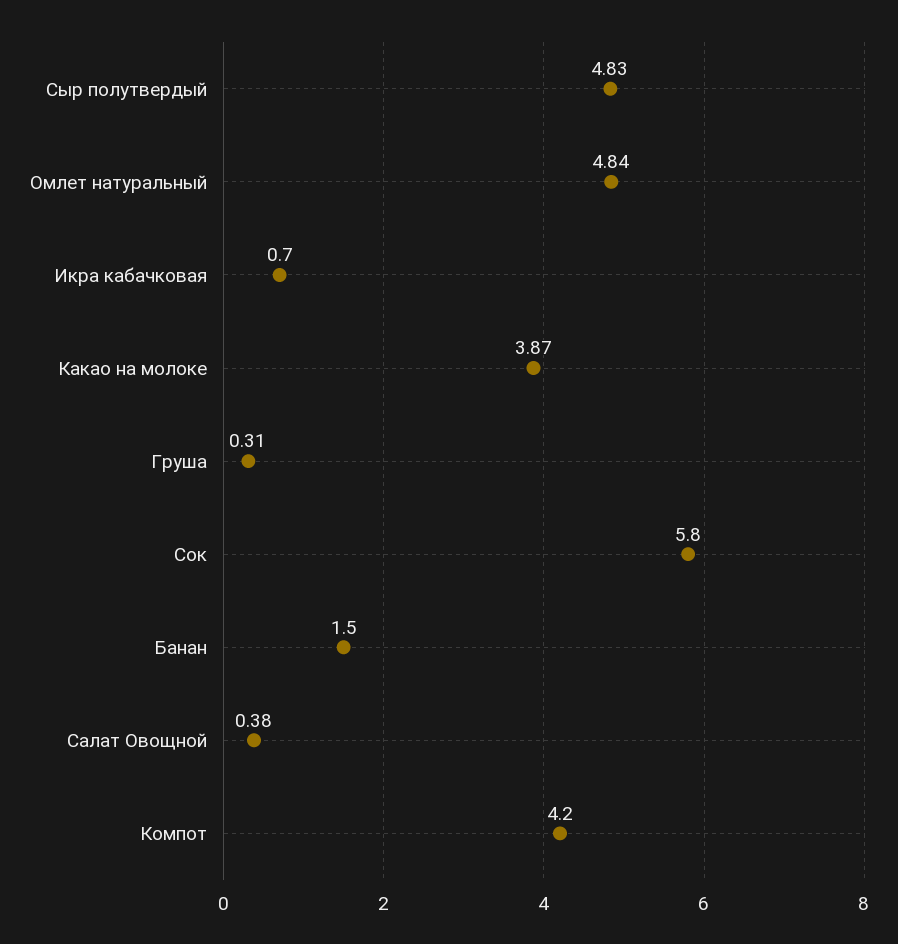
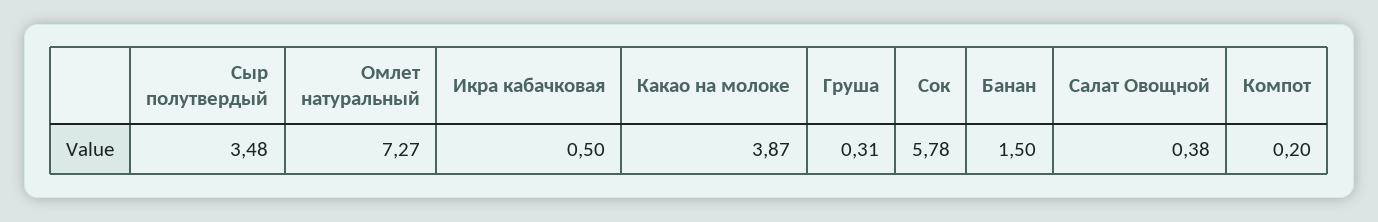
  {
-   "Сыр полутвердый": 4.83,
+   "Сыр полутвердый": 3.48,
-   "Омлет натуральный": 4.84,
+   "Омлет натуральный": 7.27,
-   "Икра кабачковая": 0.7,
+   "Икра кабачковая": 0.5,
    "Какао на молоке": 3.87,
    "Груша": 0.31,
-   "Сок": 5.8,
+   "Сок": 5.78,
    "Банан": 1.5,
    "Салат Овощной": 0.38,
-   "Компот": 4.2
+   "Компот": 0.2
  }

